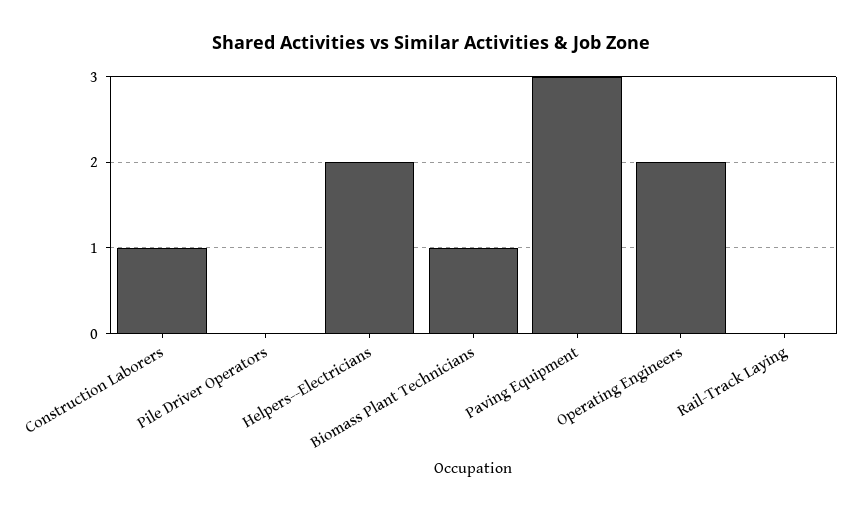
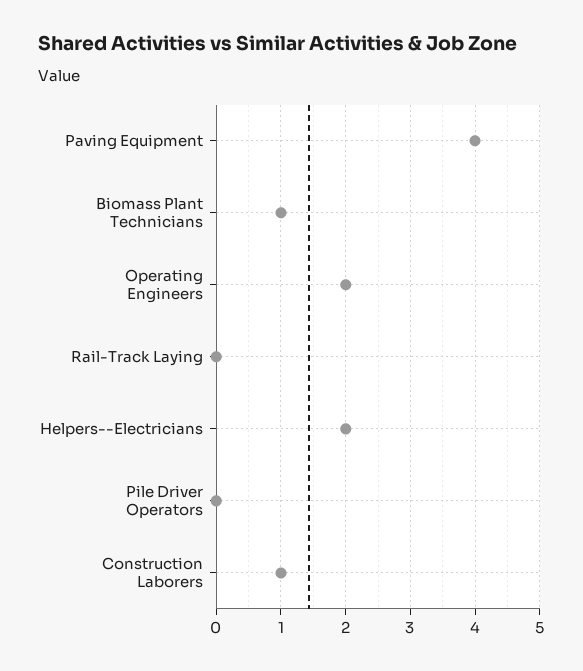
  {
    "Construction Laborers": 1,
    "Pile Driver Operators": 0,
    "Helpers--Electricians": 2,
    "Biomass Plant Technicians": 1,
-   "Paving Equipment": 3,
+   "Paving Equipment": 4,
    "Operating Engineers": 2,
    "Rail-Track Laying": 0
  }

